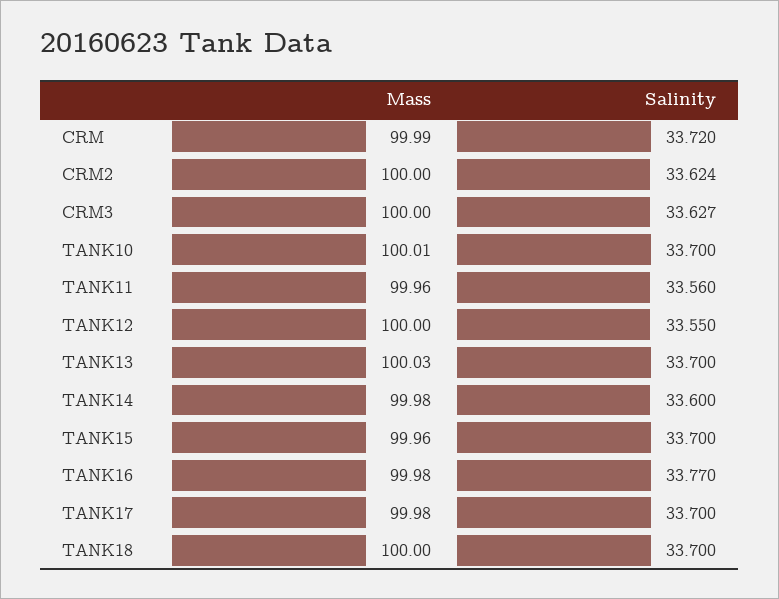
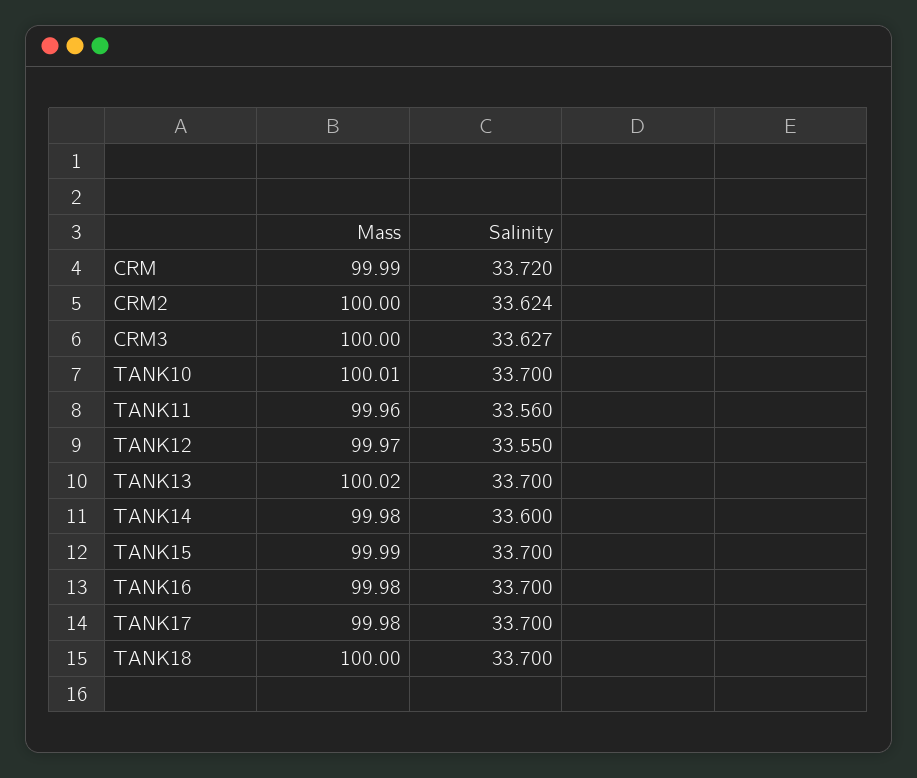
  {
    "Mass": {
      "CRM": 99.99,
      "CRM2": 100,
      "CRM3": 100,
      "TANK10": 100.01,
      "TANK11": 99.96,
-     "TANK12": 100,
+     "TANK12": 99.97,
-     "TANK13": 100.03,
+     "TANK13": 100.02,
      "TANK14": 99.98,
-     "TANK15": 99.96,
+     "TANK15": 99.99,
      "TANK16": 99.98,
      "TANK17": 99.98,
      "TANK18": 100
    },
    "Salinity": {
      "CRM": 33.72,
      "CRM2": 33.624,
      "CRM3": 33.627,
      "TANK10": 33.7,
      "TANK11": 33.56,
      "TANK12": 33.55,
      "TANK13": 33.7,
      "TANK14": 33.6,
      "TANK15": 33.7,
-     "TANK16": 33.77,
+     "TANK16": 33.7,
      "TANK17": 33.7,
      "TANK18": 33.7
    }
  }

